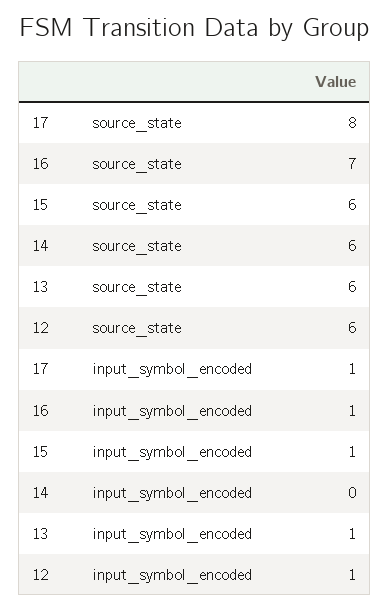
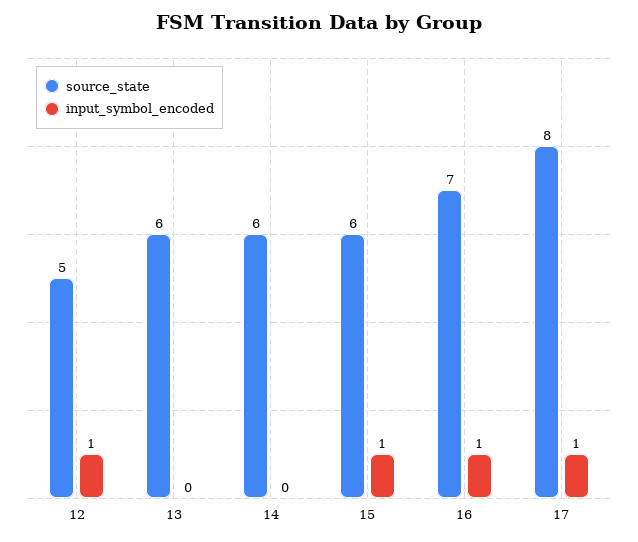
  {
    "source_state": {
      "17": 8,
      "16": 7,
      "15": 6,
      "14": 6,
      "13": 6,
-     "12": 6
+     "12": 5
    },
    "input_symbol_encoded": {
      "17": 1,
      "16": 1,
      "15": 1,
      "14": 0,
-     "13": 1,
+     "13": 0,
      "12": 1
    }
  }

